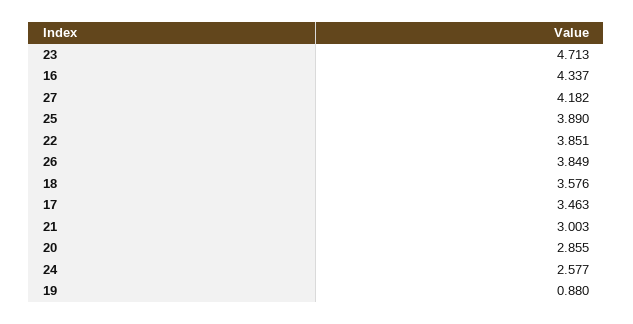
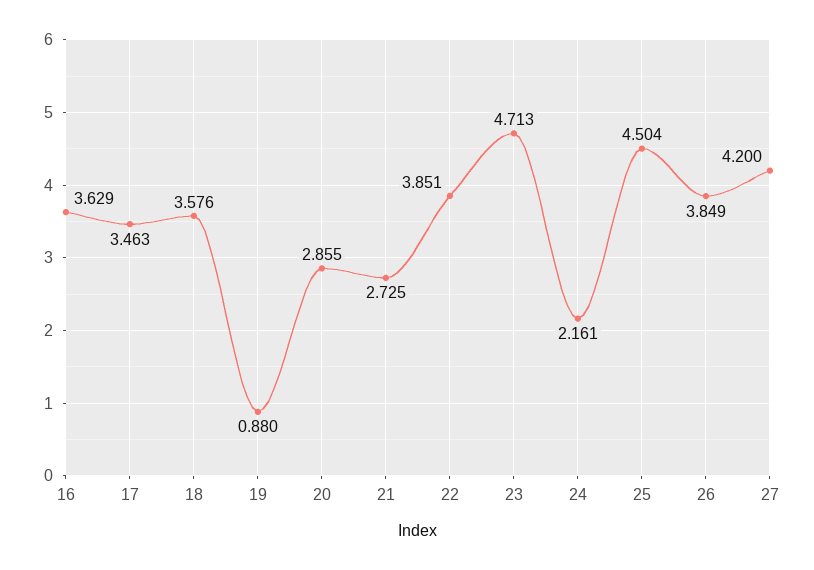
  {
    "23": 4.713,
-   "16": 4.337,
+   "16": 3.629,
-   "27": 4.182,
+   "27": 4.2,
-   "25": 3.89,
+   "25": 4.504,
    "22": 3.851,
    "26": 3.849,
    "18": 3.576,
    "17": 3.463,
-   "21": 3.003,
+   "21": 2.725,
    "20": 2.855,
-   "24": 2.577,
+   "24": 2.161,
    "19": 0.88
  }

